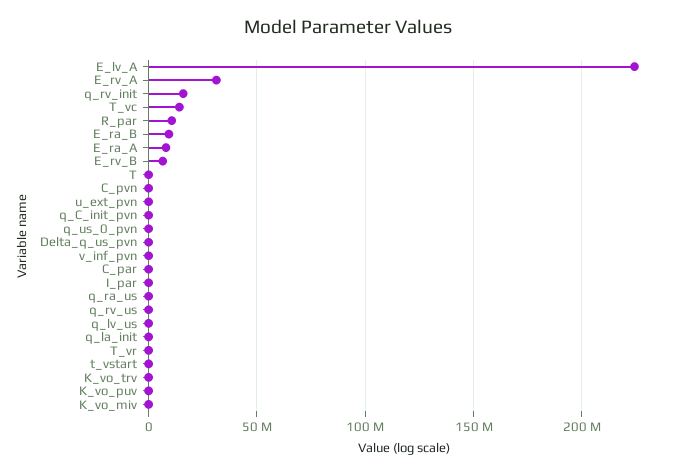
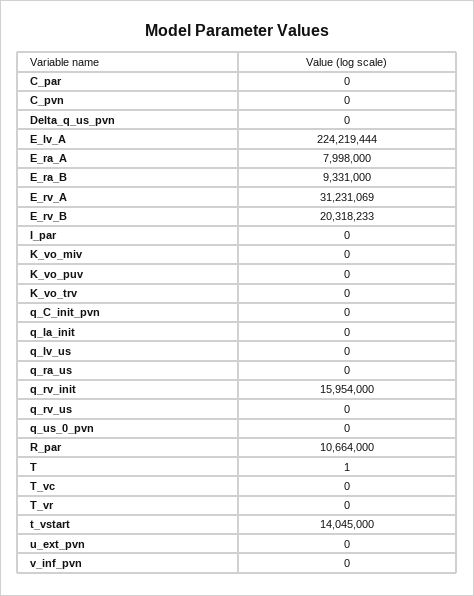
  {
    "E_lv_A": 224219444,
    "E_rv_A": 31231069,
    "q_rv_init": 15954000,
-   "T_vc": 15000000,
+   "T_vc": 0,
    "R_par": 10664000,
    "E_ra_B": 9331000,
    "E_ra_A": 7998000,
-   "E_rv_B": 5000000,
+   "E_rv_B": 20318233,
    "T": 1,
    "C_pvn": 0,
    "u_ext_pvn": 0,
    "q_C_init_pvn": 0,
    "q_us_0_pvn": 0,
    "Delta_q_us_pvn": 0,
    "v_inf_pvn": 0,
    "C_par": 0,
    "I_par": 0,
    "q_ra_us": 0,
    "q_rv_us": 0,
    "q_lv_us": 0,
    "q_la_init": 0,
    "T_vr": 0,
-   "t_vstart": 0,
+   "t_vstart": 14045000,
    "K_vo_trv": 0,
    "K_vo_puv": 0,
    "K_vo_miv": 0
  }

